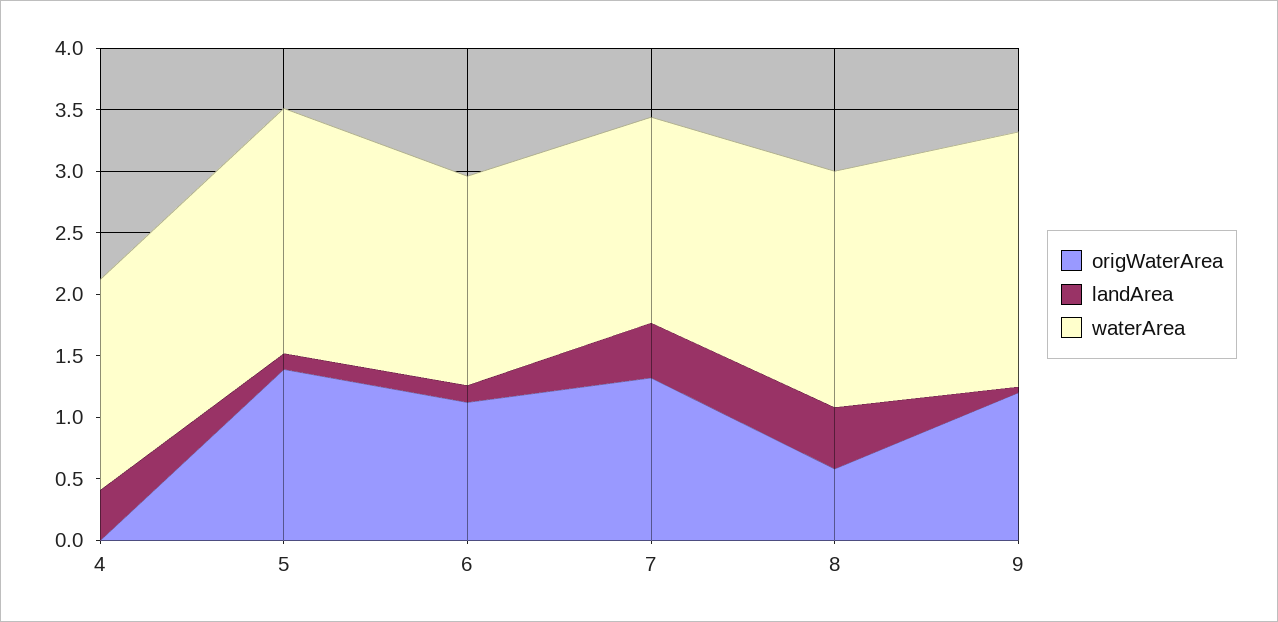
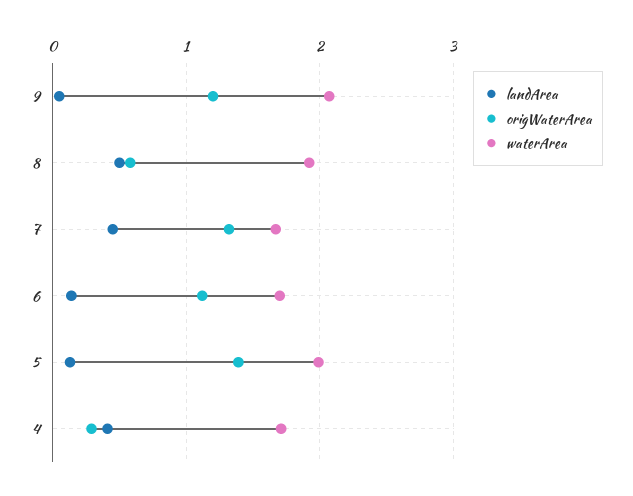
  {
    "origWaterArea": {
-     "4": 0,
+     "4": 0.3,
      "5": 1.4,
      "6": 1.1,
      "7": 1.3,
      "8": 0.6,
      "9": 1.2
    },
    "landArea": {
      "4": 0.4,
      "5": 0.1,
      "6": 0.1,
      "7": 0.5,
      "8": 0.5,
      "9": 0.1
    },
    "waterArea": {
      "4": 1.7,
      "5": 2,
      "6": 1.7,
      "7": 1.7,
      "8": 1.9,
      "9": 2.1
    }
  }

